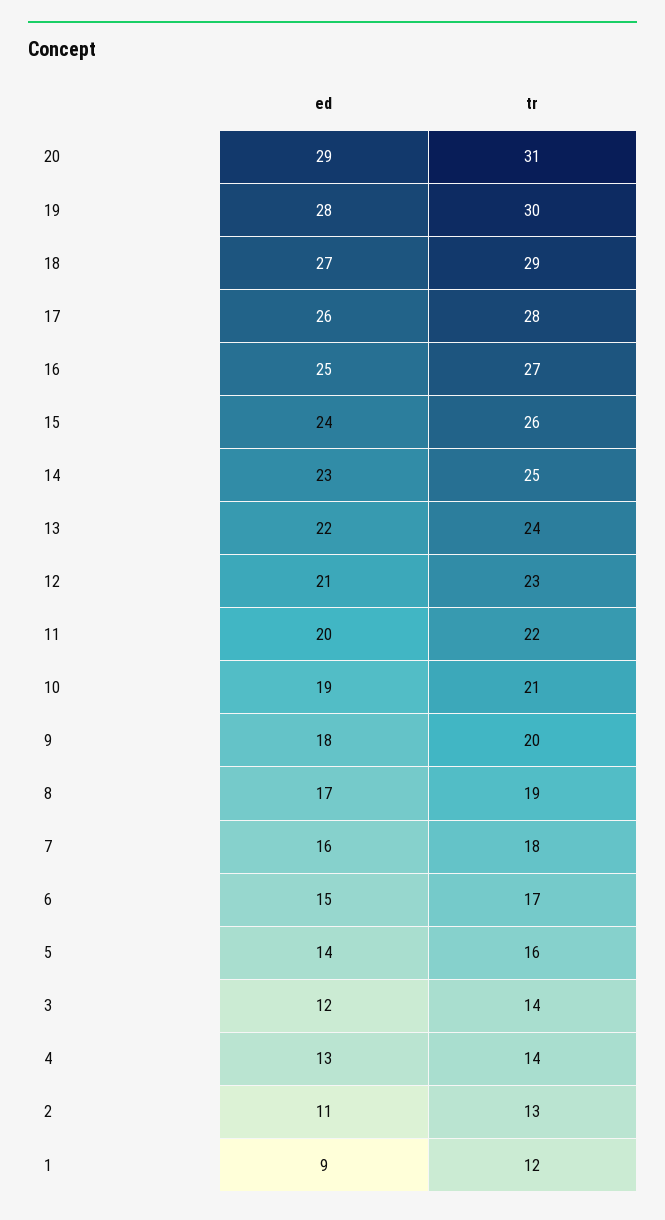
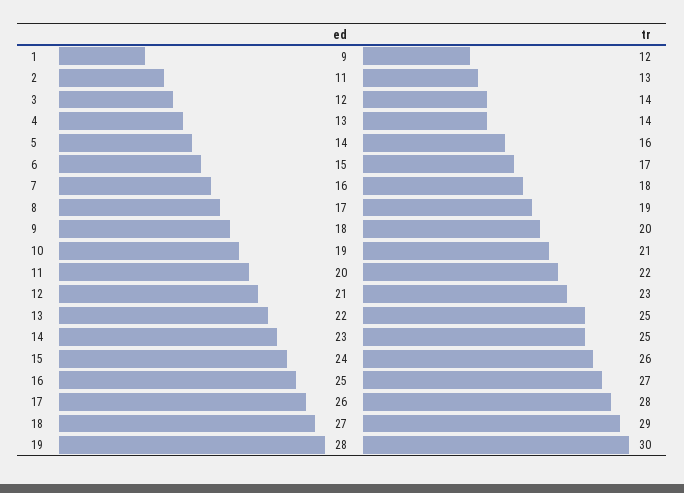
  {
    "ed": {
-     "20": 29,
      "19": 28,
      "18": 27,
      "17": 26,
      "16": 25,
      "15": 24,
      "14": 23,
      "13": 22,
      "12": 21,
      "11": 20,
      "10": 19,
      "9": 18,
      "8": 17,
      "7": 16,
      "6": 15,
      "5": 14,
      "3": 12,
      "4": 13,
      "2": 11,
      "1": 9
    },
    "tr": {
-     "20": 31,
      "19": 30,
      "18": 29,
      "17": 28,
      "16": 27,
      "15": 26,
      "14": 25,
-     "13": 24,
+     "13": 25,
      "12": 23,
      "11": 22,
      "10": 21,
      "9": 20,
      "8": 19,
      "7": 18,
      "6": 17,
      "5": 16,
      "3": 14,
      "4": 14,
      "2": 13,
      "1": 12
    }
  }

